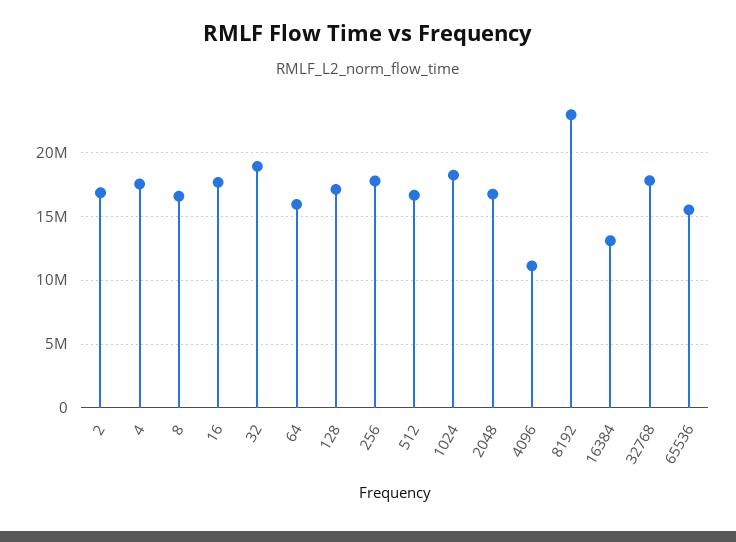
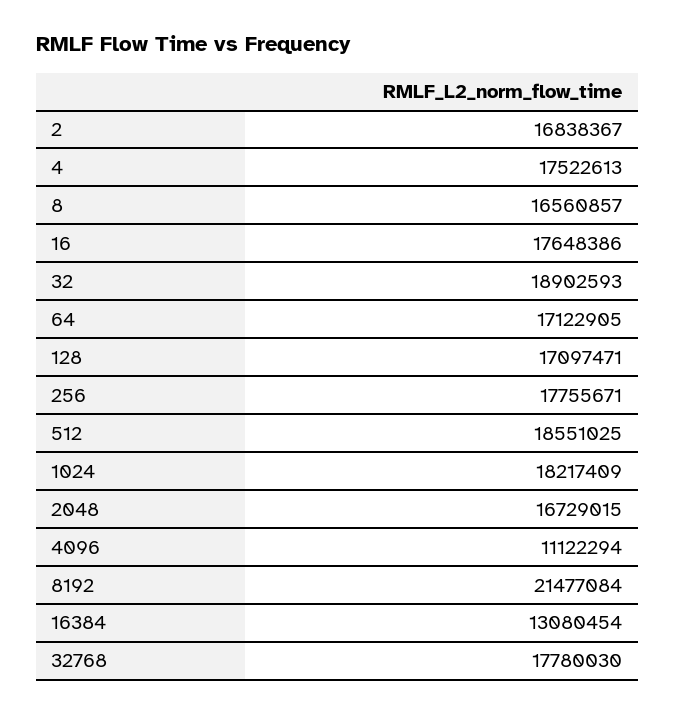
  {
    "2": 16838367,
    "4": 17522613,
    "8": 16560857,
    "16": 17648386,
    "32": 18902593,
-   "64": 16000000,
+   "64": 17122905,
    "128": 17097471,
    "256": 17755671,
-   "512": 16500000,
+   "512": 18551025,
    "1024": 18217409,
    "2048": 16729015,
    "4096": 11122294,
-   "8192": 23000000,
+   "8192": 21477084,
    "16384": 13080454,
-   "32768": 17780030,
+   "32768": 17780030
-   "65536": 15500000
  }

